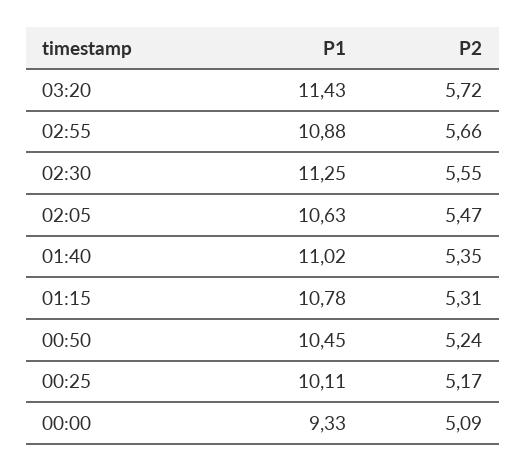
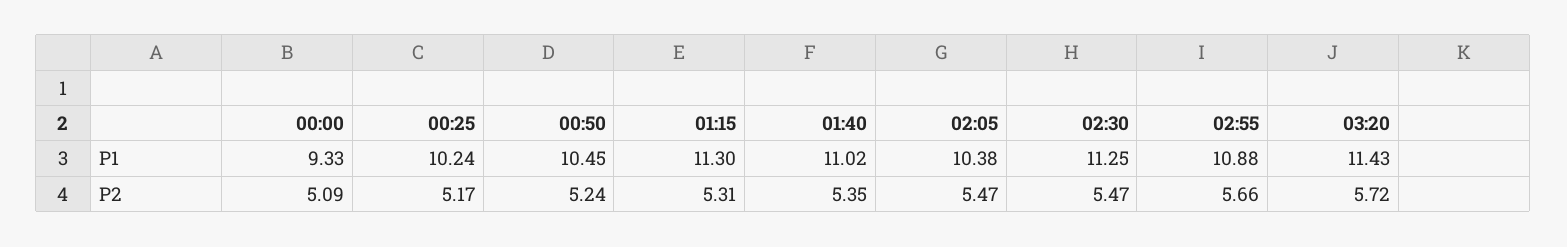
  {
    "P1": {
      "03:20": 11.43,
      "02:55": 10.88,
      "02:30": 11.25,
-     "02:05": 10.63,
+     "02:05": 10.38,
      "01:40": 11.02,
-     "01:15": 10.78,
+     "01:15": 11.3,
      "00:50": 10.45,
-     "00:25": 10.11,
+     "00:25": 10.24,
      "00:00": 9.33
    },
    "P2": {
      "03:20": 5.72,
      "02:55": 5.66,
-     "02:30": 5.55,
+     "02:30": 5.47,
      "02:05": 5.47,
      "01:40": 5.35,
      "01:15": 5.31,
      "00:50": 5.24,
      "00:25": 5.17,
      "00:00": 5.09
    }
  }

